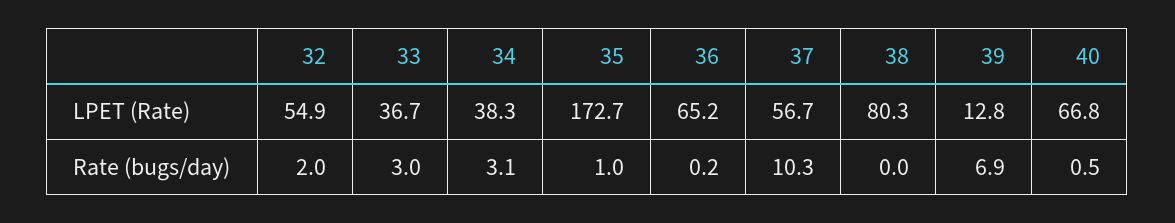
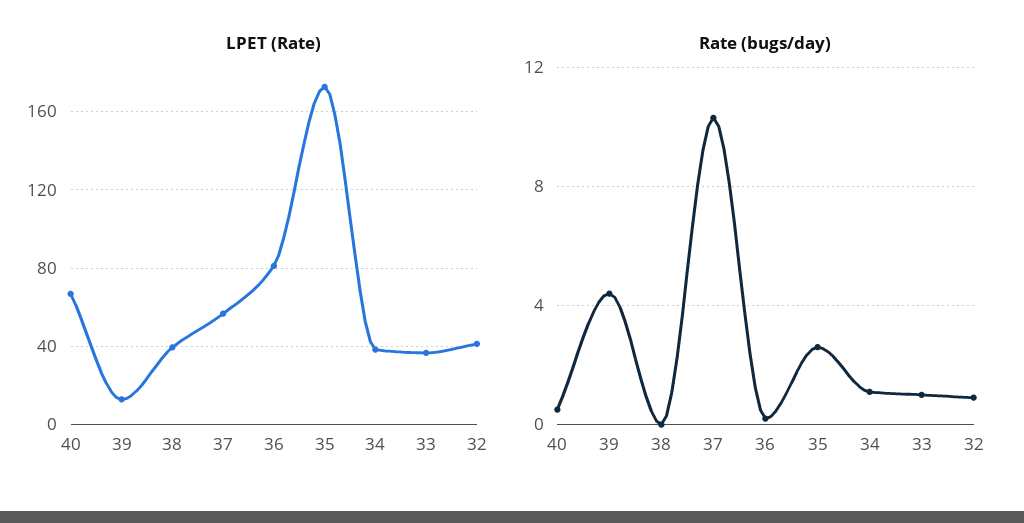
  {
    "LPET (Rate)": {
-     "32": 54.9,
+     "32": 40,
      "33": 36.7,
      "34": 38.3,
      "35": 172.7,
-     "36": 65.2,
+     "36": 80,
      "37": 56.7,
-     "38": 80.3,
+     "38": 40,
      "39": 12.8,
      "40": 66.8
    },
    "Rate (bugs/day)": {
-     "32": 2,
+     "32": 1,
-     "33": 3,
+     "33": 1,
-     "34": 3.1,
+     "34": 1,
-     "35": 1,
+     "35": 2.5,
      "36": 0.2,
      "37": 10.3,
      "38": 0,
-     "39": 6.9,
+     "39": 4.5,
      "40": 0.5
    }
  }

